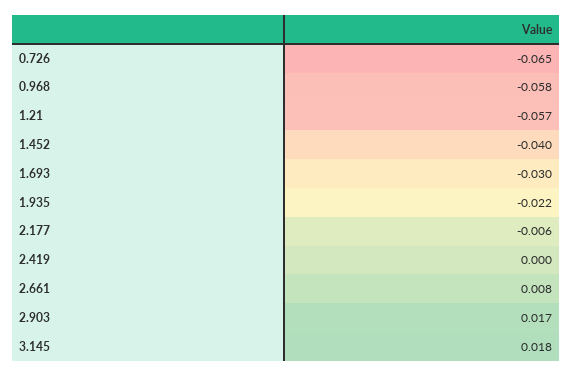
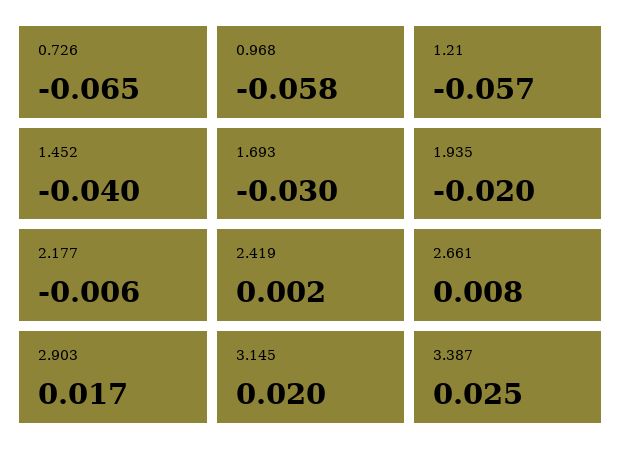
  {
    "0.726": -0.065,
    "0.968": -0.058,
    "1.21": -0.057,
    "1.452": -0.04,
    "1.693": -0.03,
-   "1.935": -0.022,
+   "1.935": -0.02,
    "2.177": -0.006,
-   "2.419": 0,
+   "2.419": 0.002,
    "2.661": 0.008,
    "2.903": 0.017,
-   "3.145": 0.018
+   "3.145": 0.02,
+   "3.387": 0.025
  }

